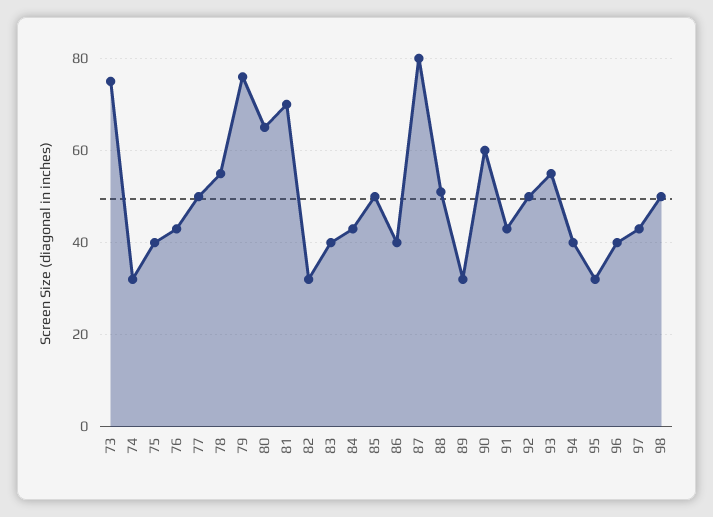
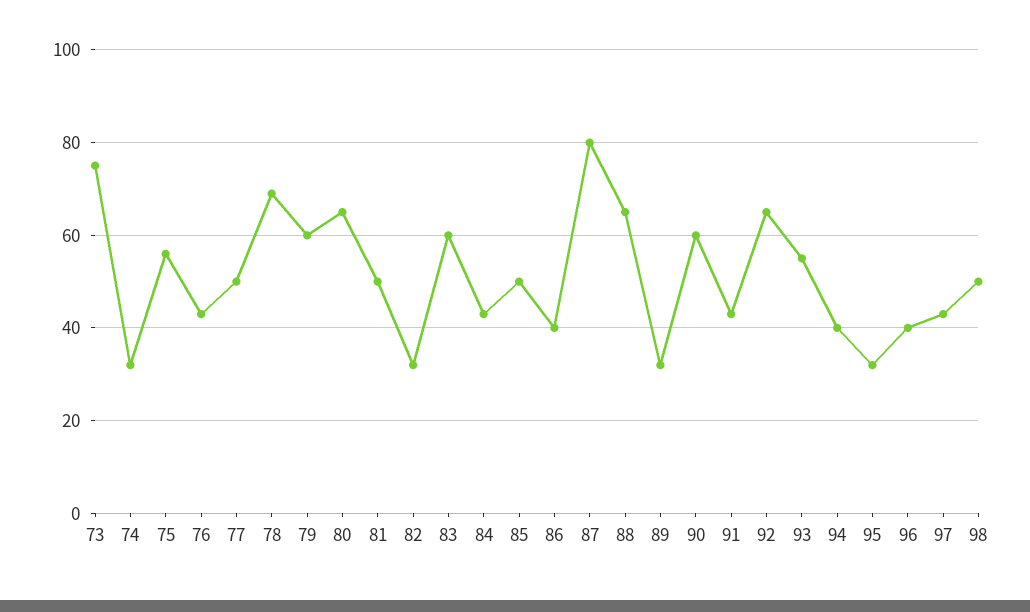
  {
    "73": 75,
    "74": 30,
-   "75": 40,
+   "75": 55,
    "76": 45,
    "77": 50,
-   "78": 55,
+   "78": 70,
-   "79": 75,
+   "79": 60,
    "80": 65,
-   "81": 70,
+   "81": 50,
    "82": 30,
-   "83": 40,
+   "83": 60,
    "84": 45,
    "85": 50,
    "86": 40,
    "87": 80,
-   "88": 50,
+   "88": 65,
    "89": 30,
    "90": 60,
    "91": 45,
-   "92": 50,
+   "92": 65,
    "93": 55,
    "94": 40,
    "95": 30,
    "96": 40,
    "97": 45,
    "98": 50
  }

